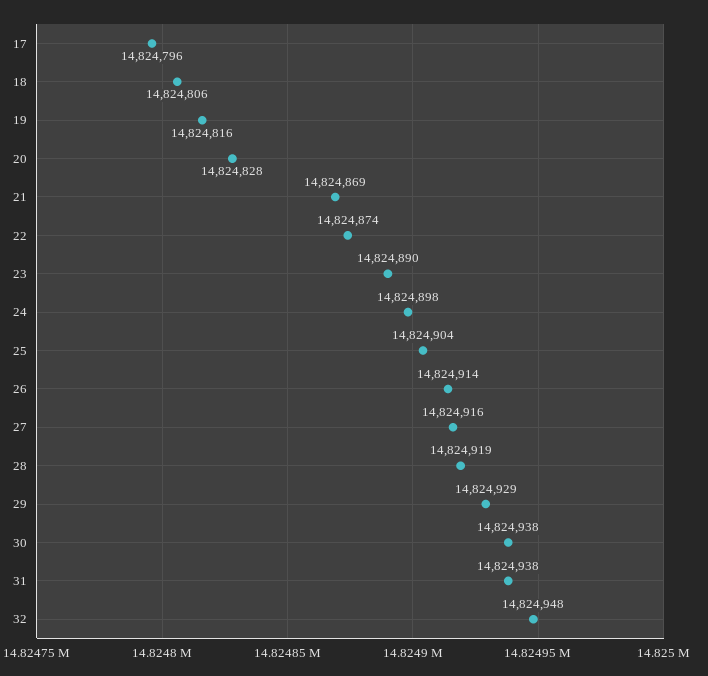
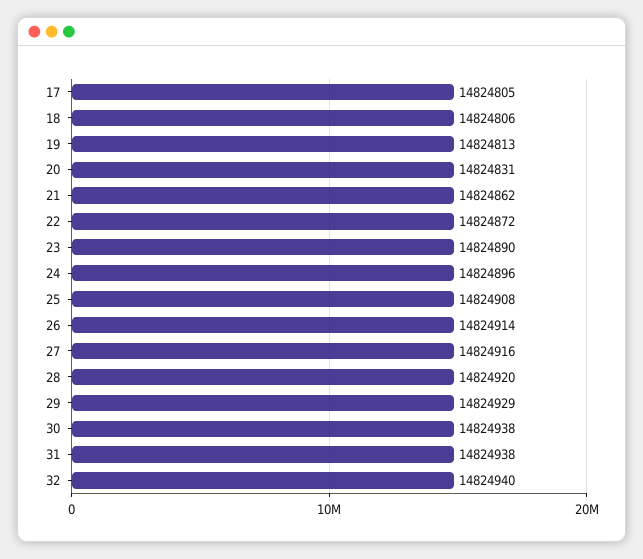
  {
-   "17": 14824796,
+   "17": 14824805,
    "18": 14824806,
-   "19": 14824816,
+   "19": 14824813,
-   "20": 14824828,
+   "20": 14824831,
-   "21": 14824869,
+   "21": 14824862,
-   "22": 14824874,
+   "22": 14824872,
    "23": 14824890,
-   "24": 14824898,
+   "24": 14824896,
-   "25": 14824904,
+   "25": 14824908,
    "26": 14824914,
    "27": 14824916,
-   "28": 14824919,
+   "28": 14824920,
    "29": 14824929,
    "30": 14824938,
    "31": 14824938,
-   "32": 14824948
+   "32": 14824940
  }

